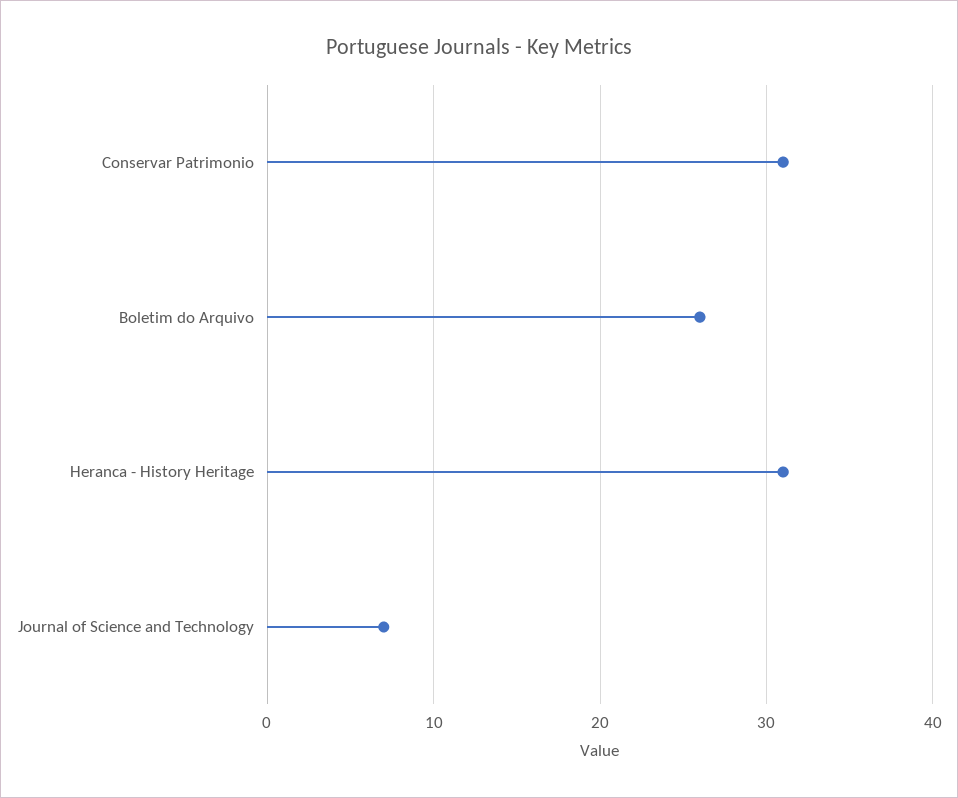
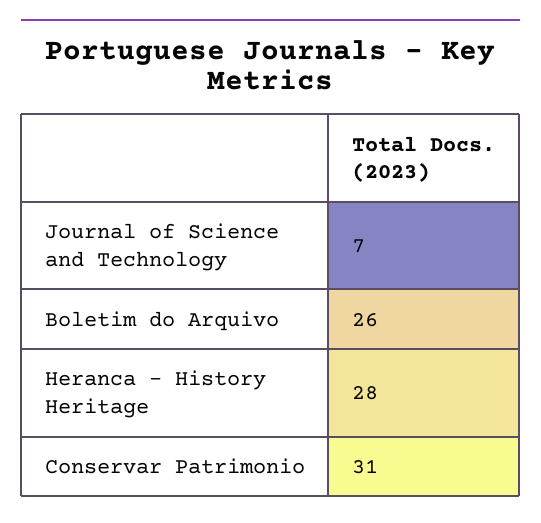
  {
    "Conservar Patrimonio": 31,
    "Boletim do Arquivo": 26,
-   "Heranca - History Heritage": 31,
+   "Heranca - History Heritage": 28,
    "Journal of Science and Technology": 7
  }

